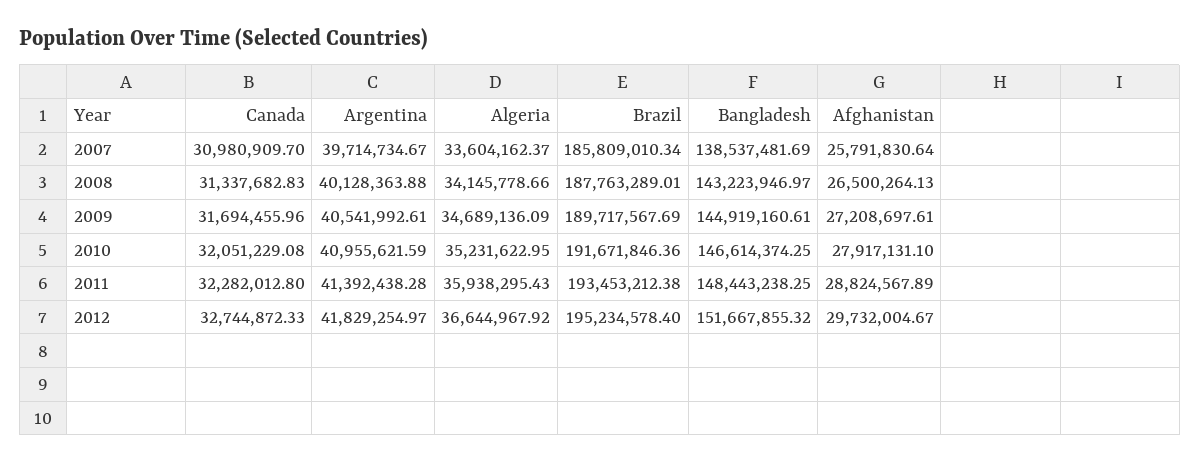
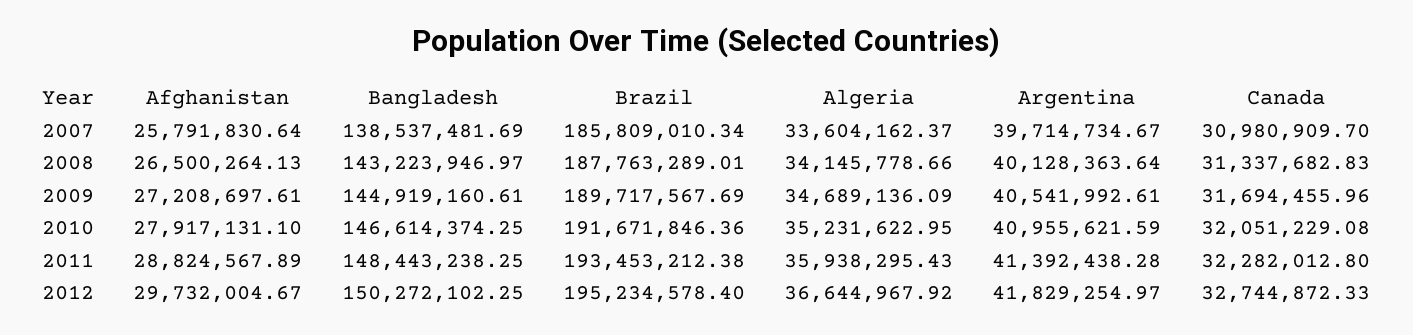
  {
    "Canada": {
      "2007": 30980909.7,
      "2008": 31337682.83,
      "2009": 31694455.96,
      "2010": 32051229.08,
      "2011": 32282012.8,
      "2012": 32744872.33
    },
    "Argentina": {
      "2007": 39714734.67,
-     "2008": 40128363.88,
+     "2008": 40128363.64,
      "2009": 40541992.61,
      "2010": 40955621.59,
      "2011": 41392438.28,
      "2012": 41829254.97
    },
    "Algeria": {
      "2007": 33604162.37,
      "2008": 34145778.66,
      "2009": 34689136.09,
      "2010": 35231622.95,
      "2011": 35938295.43,
      "2012": 36644967.92
    },
    "Brazil": {
      "2007": 185809010.34,
      "2008": 187763289.01,
      "2009": 189717567.69,
      "2010": 191671846.36,
      "2011": 193453212.38,
      "2012": 195234578.4
    },
    "Bangladesh": {
      "2007": 138537481.69,
      "2008": 143223946.97,
      "2009": 144919160.61,
      "2010": 146614374.25,
      "2011": 148443238.25,
-     "2012": 151667855.32
+     "2012": 150272102.25
    },
    "Afghanistan": {
      "2007": 25791830.64,
      "2008": 26500264.13,
      "2009": 27208697.61,
      "2010": 27917131.1,
      "2011": 28824567.89,
      "2012": 29732004.67
    }
  }

